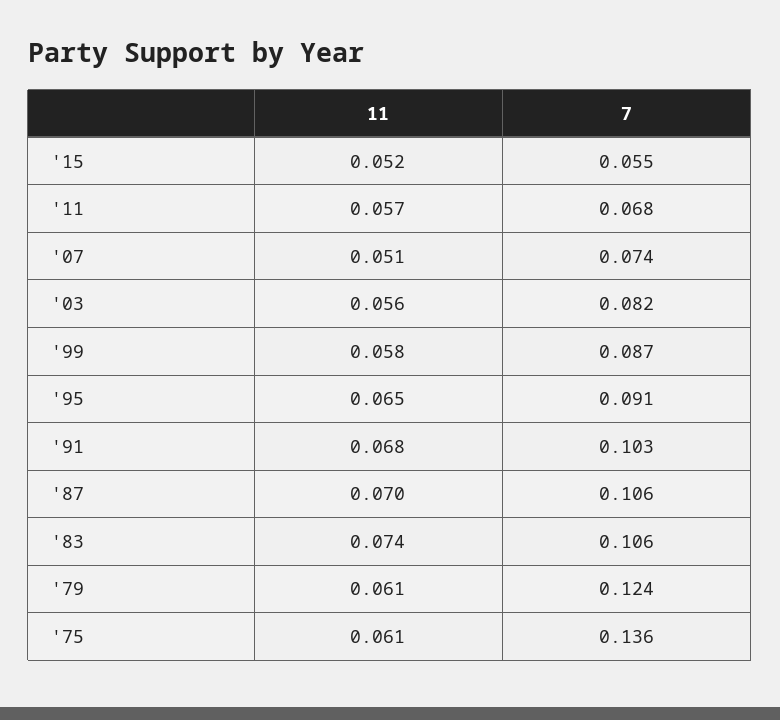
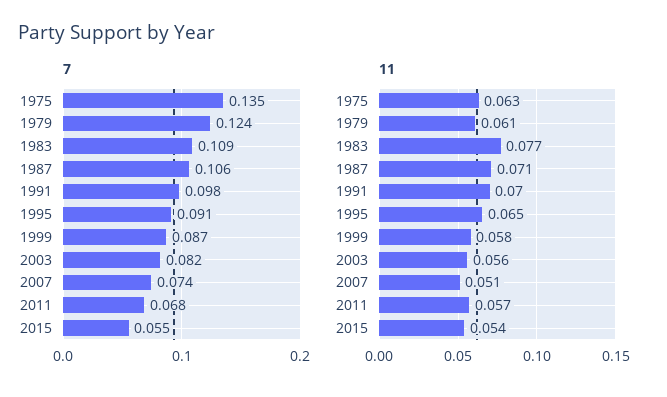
  {
    "11": {
-     "'15": 0.052,
+     "'15": 0.054,
      "'11": 0.057,
      "'07": 0.051,
      "'03": 0.056,
      "'99": 0.058,
      "'95": 0.065,
-     "'91": 0.068,
+     "'91": 0.07,
-     "'87": 0.07,
+     "'87": 0.071,
-     "'83": 0.074,
+     "'83": 0.077,
      "'79": 0.061,
-     "'75": 0.061
+     "'75": 0.063
    },
    "7": {
      "'15": 0.055,
      "'11": 0.068,
      "'07": 0.074,
      "'03": 0.082,
      "'99": 0.087,
      "'95": 0.091,
-     "'91": 0.103,
+     "'91": 0.098,
      "'87": 0.106,
-     "'83": 0.106,
+     "'83": 0.109,
      "'79": 0.124,
-     "'75": 0.136
+     "'75": 0.135
    }
  }

